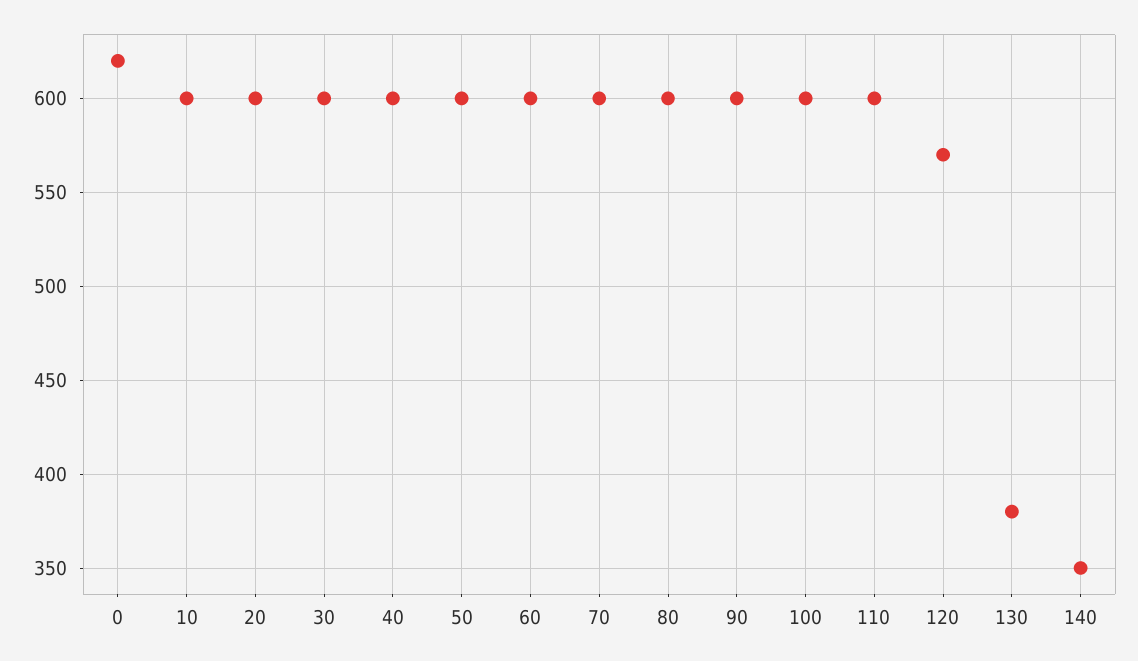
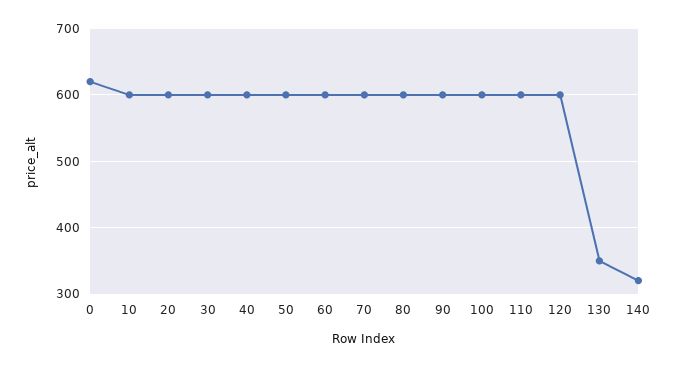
  {
    "0": 620,
    "10": 600,
    "20": 600,
    "30": 600,
    "40": 600,
    "50": 600,
    "60": 600,
    "70": 600,
    "80": 600,
    "90": 600,
    "100": 600,
    "110": 600,
-   "120": 570,
+   "120": 600,
-   "130": 380,
+   "130": 350,
-   "140": 350
+   "140": 320
  }

